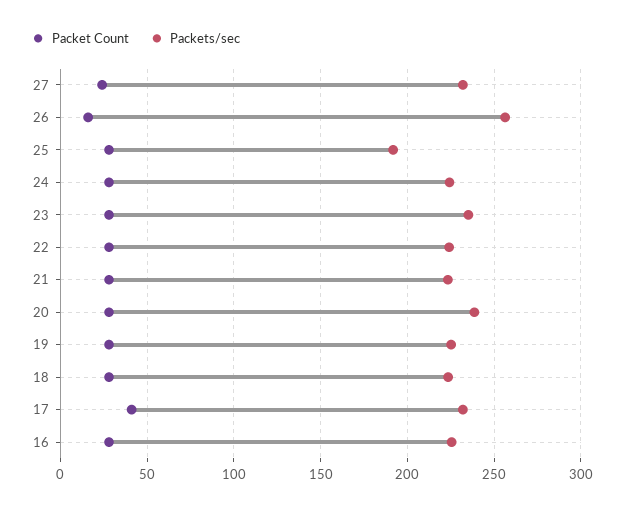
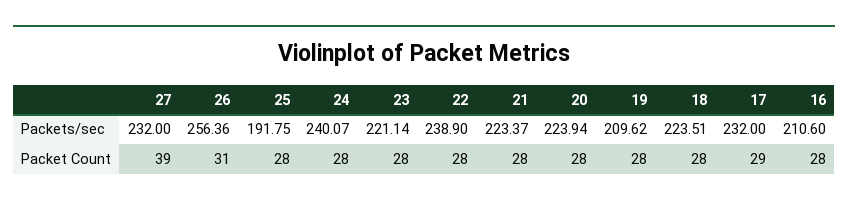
  {
    "Packet Count": {
-     "27": 25,
+     "27": 39,
-     "26": 15,
+     "26": 31,
      "25": 28,
      "24": 28,
      "23": 28,
      "22": 28,
      "21": 28,
      "20": 28,
      "19": 28,
      "18": 28,
-     "17": 40,
+     "17": 29,
      "16": 28
    },
    "Packets/sec": {
      "27": 232,
      "26": 256.36,
      "25": 191.75,
-     "24": 225,
+     "24": 240.07,
-     "23": 235,
+     "23": 221.14,
-     "22": 225,
+     "22": 238.9,
      "21": 223.37,
-     "20": 240,
+     "20": 223.94,
-     "19": 225,
+     "19": 209.62,
      "18": 223.51,
      "17": 232,
-     "16": 225
+     "16": 210.6
    }
  }

